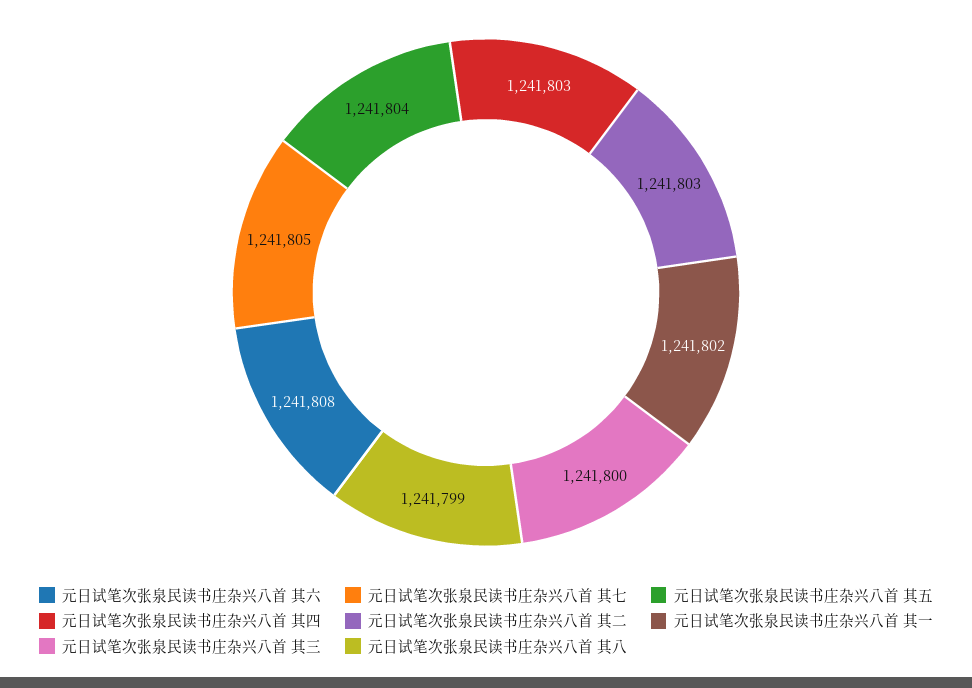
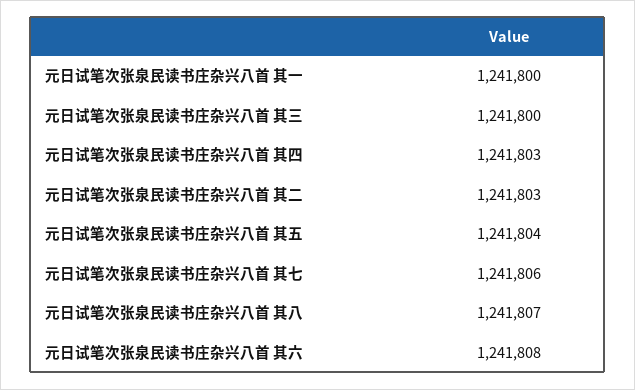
  {
    "元日试笔次张泉民读书庄杂兴八首 其六": 1241808,
-   "元日试笔次张泉民读书庄杂兴八首 其七": 1241805,
+   "元日试笔次张泉民读书庄杂兴八首 其七": 1241806,
    "元日试笔次张泉民读书庄杂兴八首 其五": 1241804,
    "元日试笔次张泉民读书庄杂兴八首 其四": 1241803,
    "元日试笔次张泉民读书庄杂兴八首 其二": 1241803,
-   "元日试笔次张泉民读书庄杂兴八首 其一": 1241802,
+   "元日试笔次张泉民读书庄杂兴八首 其一": 1241800,
    "元日试笔次张泉民读书庄杂兴八首 其三": 1241800,
-   "元日试笔次张泉民读书庄杂兴八首 其八": 1241799
+   "元日试笔次张泉民读书庄杂兴八首 其八": 1241807
  }

